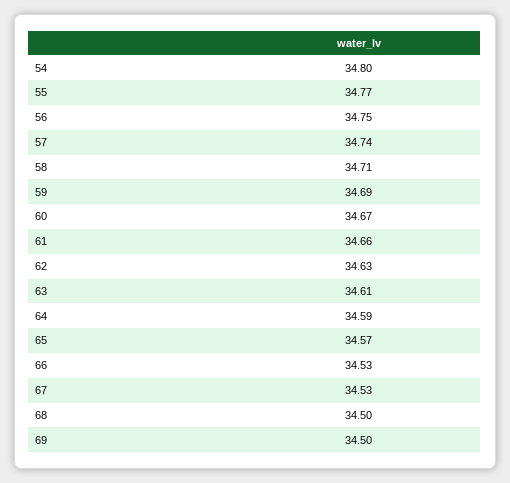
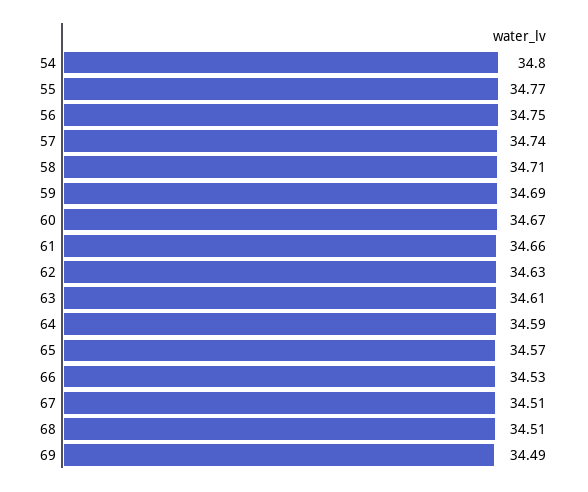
  {
    "54": 34.8,
    "55": 34.77,
    "56": 34.75,
    "57": 34.74,
    "58": 34.71,
    "59": 34.69,
    "60": 34.67,
    "61": 34.66,
    "62": 34.63,
    "63": 34.61,
    "64": 34.59,
    "65": 34.57,
    "66": 34.53,
-   "67": 34.53,
+   "67": 34.51,
-   "68": 34.5,
+   "68": 34.51,
-   "69": 34.5
+   "69": 34.49
  }

